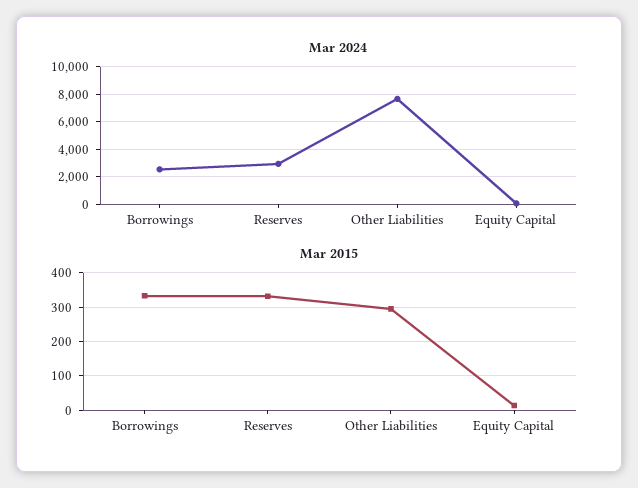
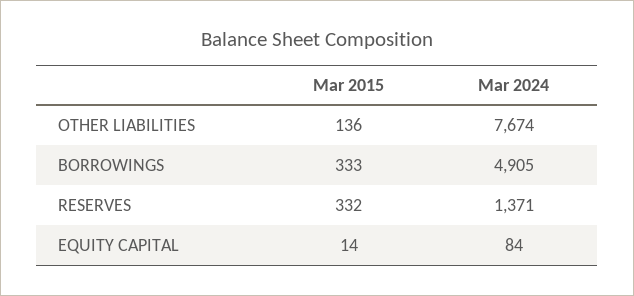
  {
    "Mar 2024": {
-     "Borrowings": 2500,
+     "Borrowings": 4905,
-     "Reserves": 3000,
+     "Reserves": 1371,
      "Other Liabilities": 7674,
      "Equity Capital": 84
    },
    "Mar 2015": {
      "Borrowings": 333,
      "Reserves": 332,
-     "Other Liabilities": 300,
+     "Other Liabilities": 136,
      "Equity Capital": 14
    }
  }

